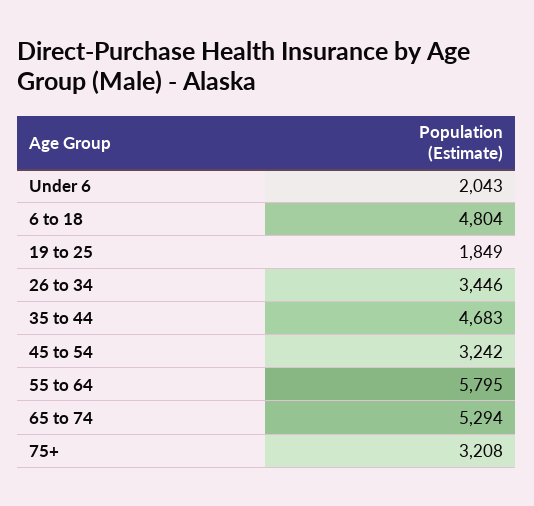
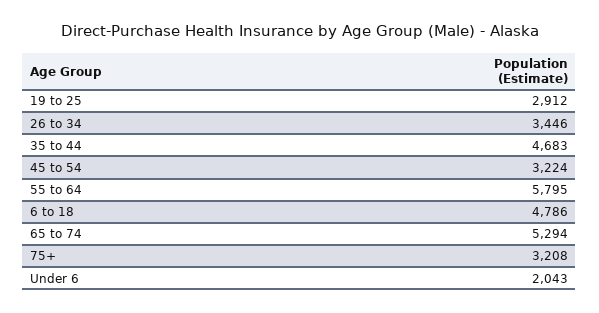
  {
    "Under 6": 2043,
-   "6 to 18": 4804,
+   "6 to 18": 4786,
-   "19 to 25": 1849,
+   "19 to 25": 2912,
    "26 to 34": 3446,
    "35 to 44": 4683,
-   "45 to 54": 3242,
+   "45 to 54": 3224,
    "55 to 64": 5795,
    "65 to 74": 5294,
    "75+": 3208
  }

